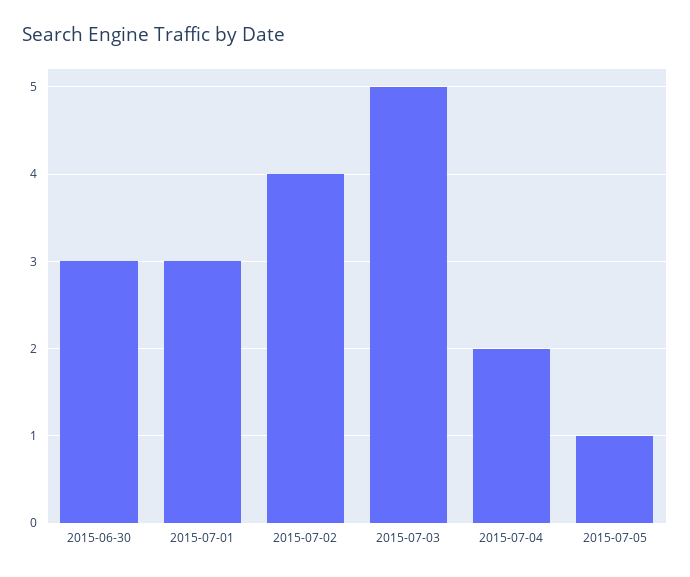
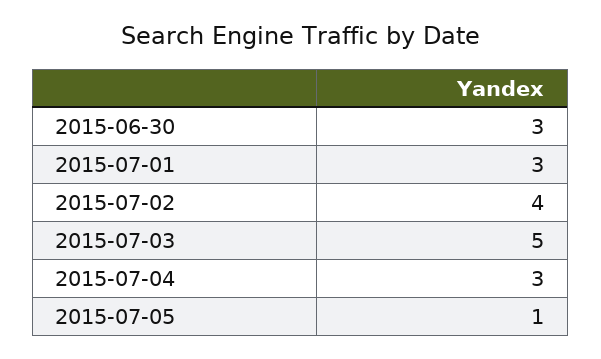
  {
    "2015-06-30": 3,
    "2015-07-01": 3,
    "2015-07-02": 4,
    "2015-07-03": 5,
-   "2015-07-04": 2,
+   "2015-07-04": 3,
    "2015-07-05": 1
  }

